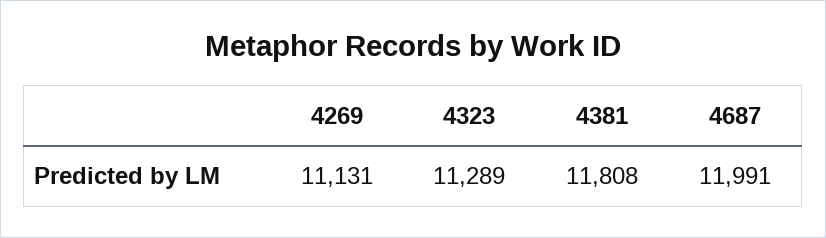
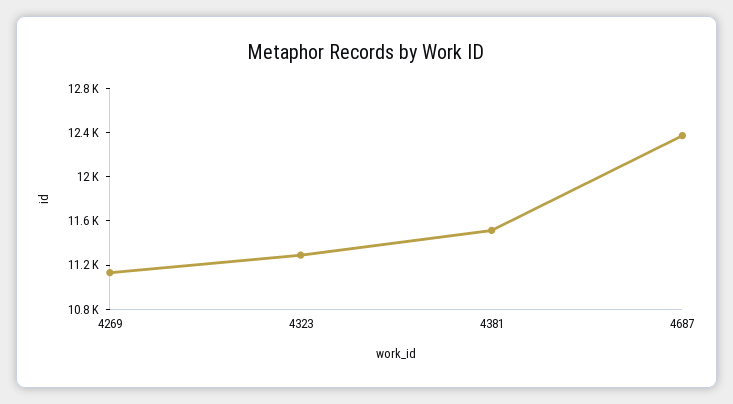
  {
    "4269": 11131,
    "4323": 11289,
-   "4381": 11808,
+   "4381": 11500,
-   "4687": 11991
+   "4687": 12400
  }

